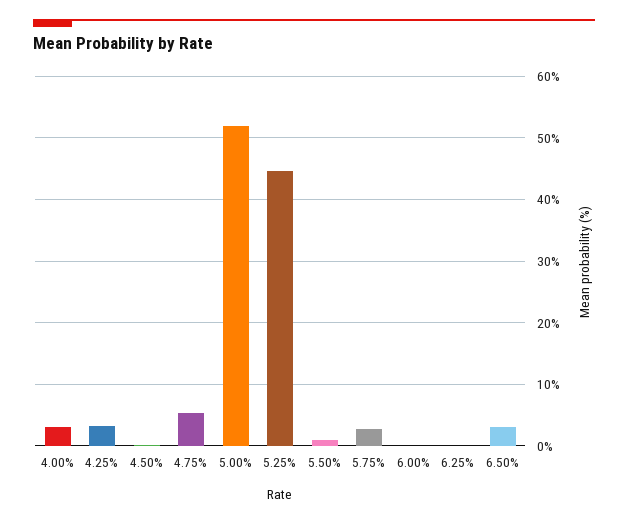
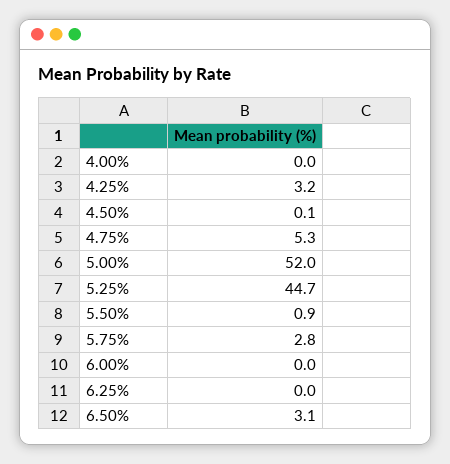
  {
-   "4.00%": 3,
+   "4.00%": 0,
    "4.25%": 3.2,
    "4.50%": 0.1,
    "4.75%": 5.3,
    "5.00%": 52,
    "5.25%": 44.7,
    "5.50%": 0.9,
    "5.75%": 2.8,
    "6.00%": 0,
    "6.25%": 0,
    "6.50%": 3.1
  }

